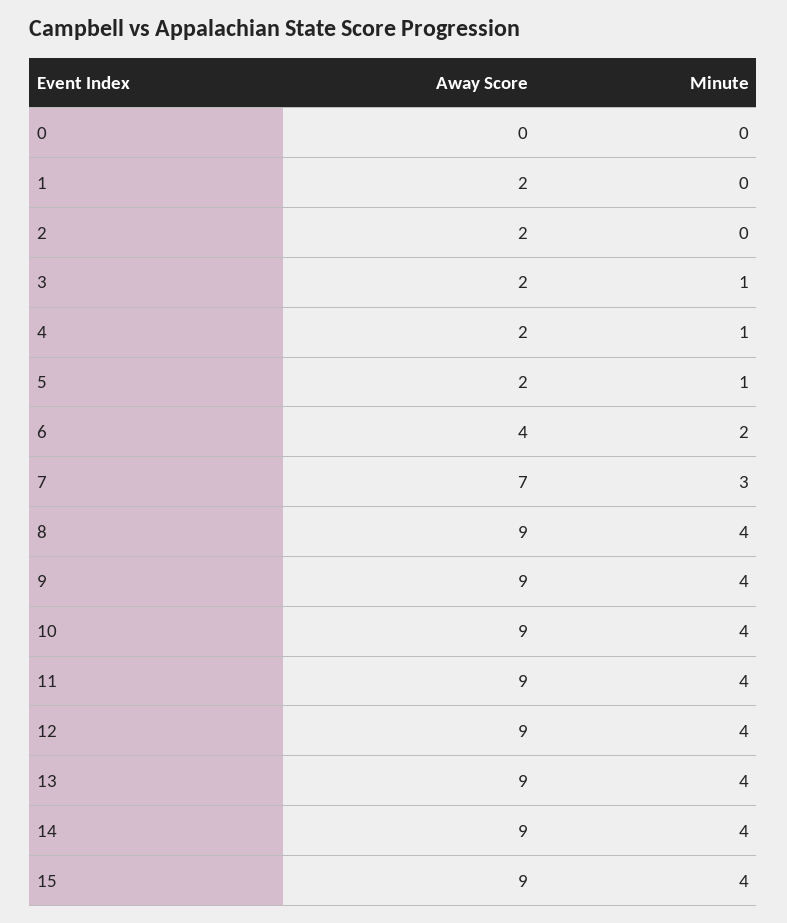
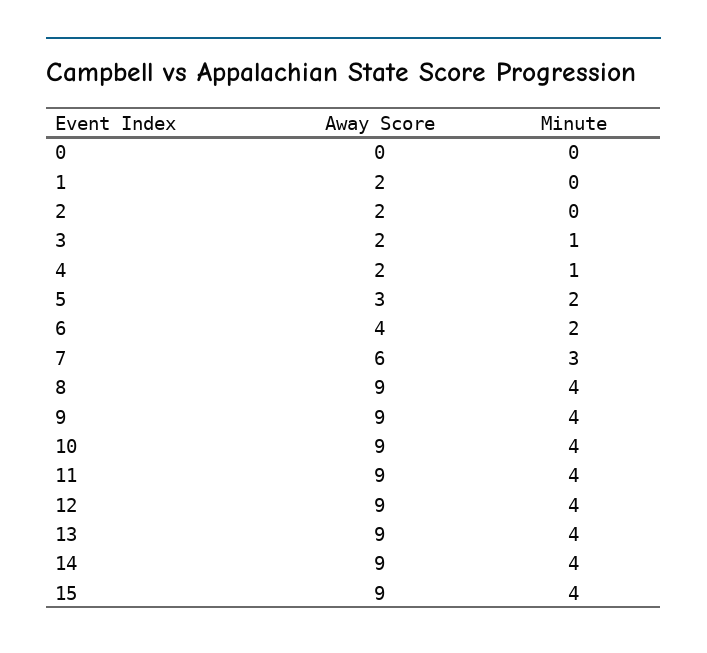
  {
    "Away Score": {
      "0": 0,
      "1": 2,
      "2": 2,
      "3": 2,
      "4": 2,
-     "5": 2,
+     "5": 3,
      "6": 4,
-     "7": 7,
+     "7": 6,
      "8": 9,
      "9": 9,
      "10": 9,
      "11": 9,
      "12": 9,
      "13": 9,
      "14": 9,
      "15": 9
    },
    "Minute": {
      "0": 0,
      "1": 0,
      "2": 0,
      "3": 1,
      "4": 1,
-     "5": 1,
+     "5": 2,
      "6": 2,
      "7": 3,
      "8": 4,
      "9": 4,
      "10": 4,
      "11": 4,
      "12": 4,
      "13": 4,
      "14": 4,
      "15": 4
    }
  }

